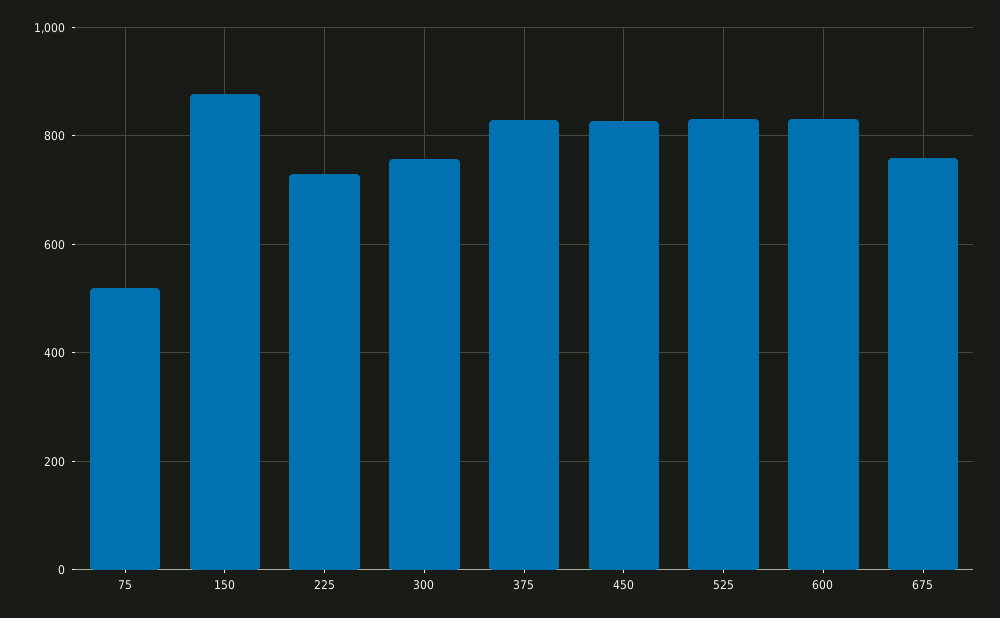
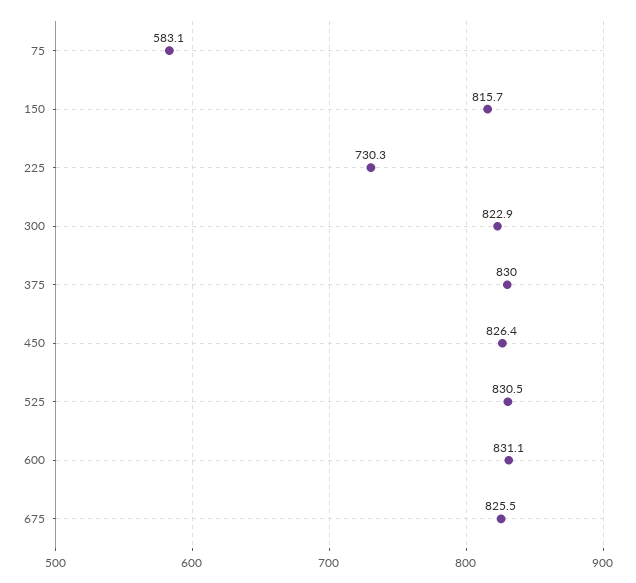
  {
-   "75": 520,
+   "75": 583.1,
-   "150": 880,
+   "150": 815.7,
    "225": 730.3,
-   "300": 760,
+   "300": 822.9,
    "375": 830,
    "450": 826.4,
    "525": 830.5,
    "600": 831.1,
-   "675": 760
+   "675": 825.5
  }

